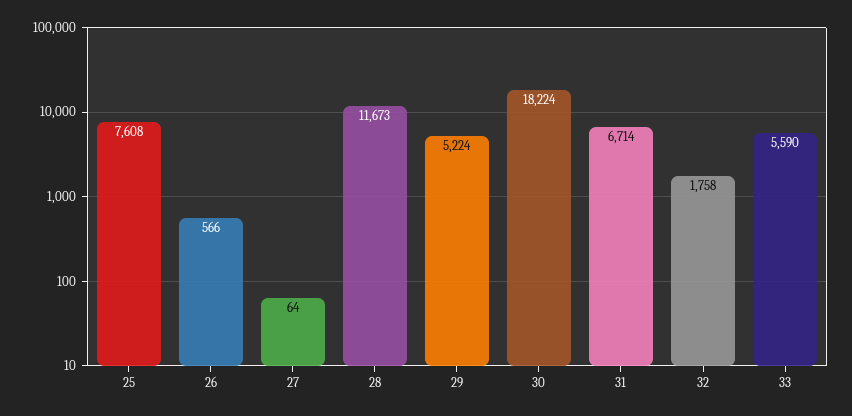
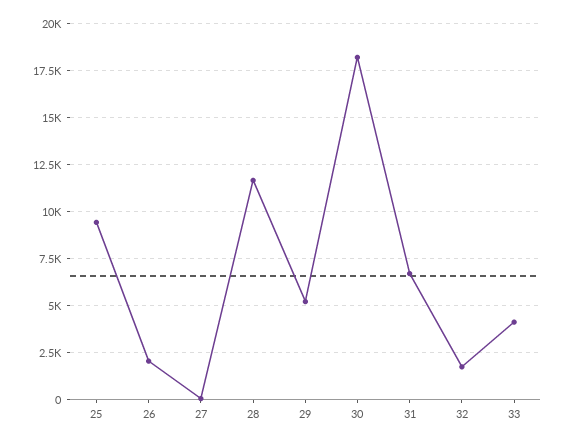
  {
-   "25": 7608,
+   "25": 9500,
-   "26": 566,
+   "26": 2000,
    "27": 64,
    "28": 11673,
    "29": 5224,
    "30": 18224,
    "31": 6714,
    "32": 1758,
-   "33": 5590
+   "33": 4000
  }

